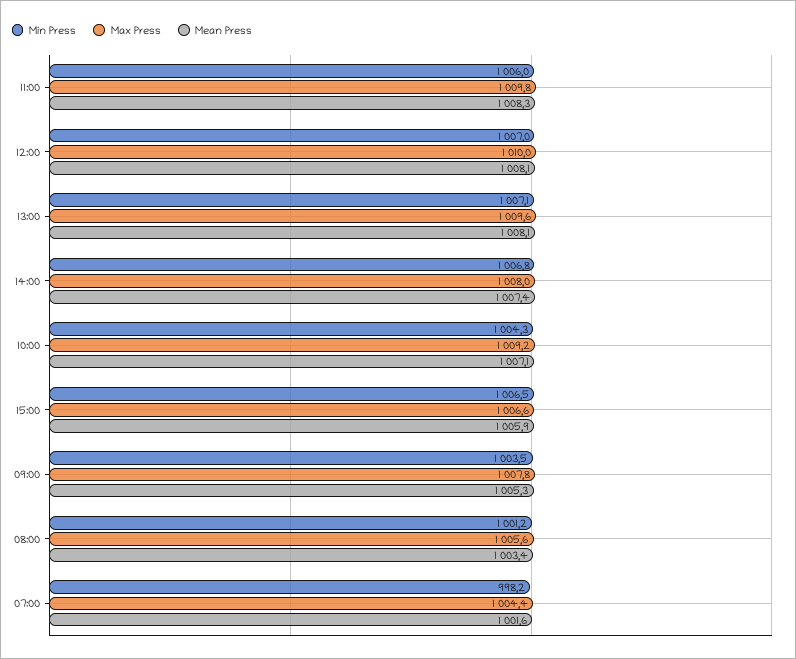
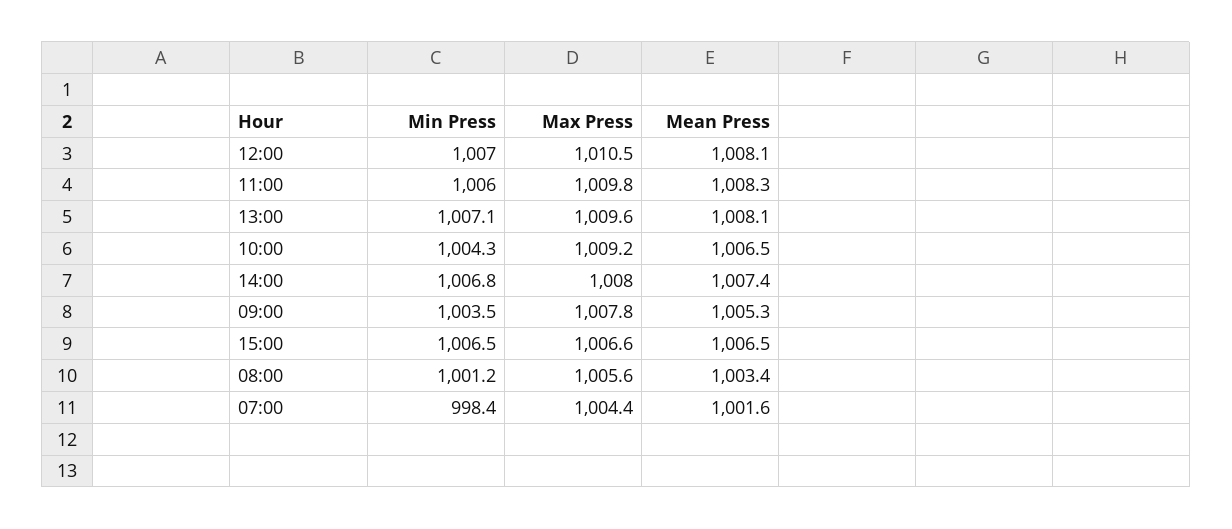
  {
    "Min Press": {
      "11:00": 1006,
      "12:00": 1007,
      "13:00": 1007.1,
      "14:00": 1006.8,
      "10:00": 1004.3,
      "15:00": 1006.5,
      "09:00": 1003.5,
      "08:00": 1001.2,
-     "07:00": 998.2
+     "07:00": 998.4
    },
    "Max Press": {
      "11:00": 1009.8,
-     "12:00": 1010,
+     "12:00": 1010.5,
      "13:00": 1009.6,
      "14:00": 1008,
      "10:00": 1009.2,
      "15:00": 1006.6,
      "09:00": 1007.8,
      "08:00": 1005.6,
      "07:00": 1004.4
    },
    "Mean Press": {
      "11:00": 1008.3,
      "12:00": 1008.1,
      "13:00": 1008.1,
      "14:00": 1007.4,
-     "10:00": 1007.1,
+     "10:00": 1006.5,
-     "15:00": 1005.9,
+     "15:00": 1006.5,
      "09:00": 1005.3,
      "08:00": 1003.4,
      "07:00": 1001.6
    }
  }

